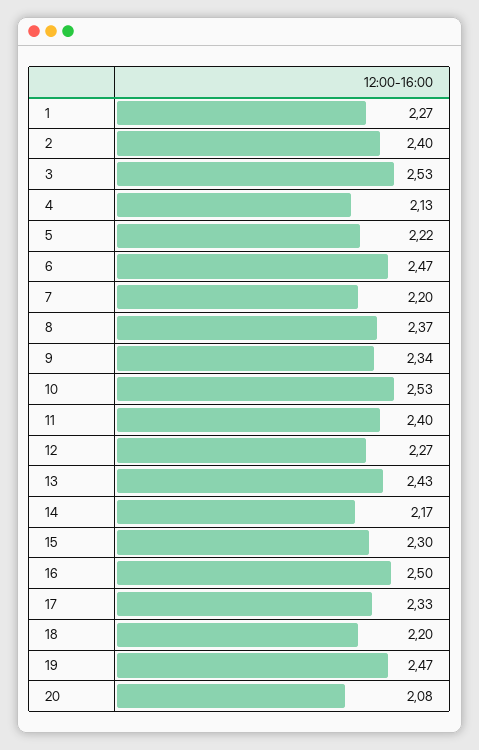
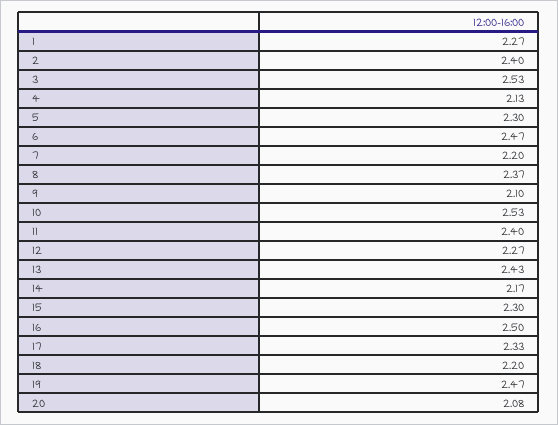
  {
    "1": 2.27,
    "2": 2.4,
    "3": 2.53,
    "4": 2.13,
-   "5": 2.22,
+   "5": 2.3,
    "6": 2.47,
    "7": 2.2,
    "8": 2.37,
-   "9": 2.34,
+   "9": 2.1,
    "10": 2.53,
    "11": 2.4,
    "12": 2.27,
    "13": 2.43,
    "14": 2.17,
    "15": 2.3,
    "16": 2.5,
    "17": 2.33,
    "18": 2.2,
    "19": 2.47,
    "20": 2.08
  }

